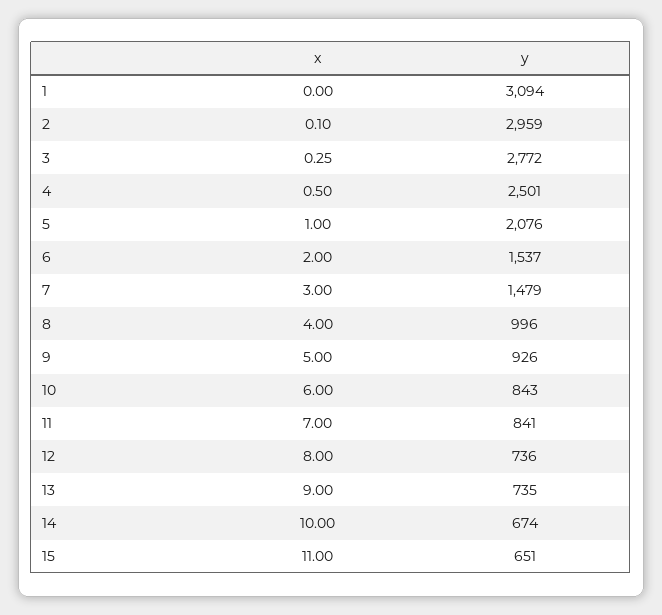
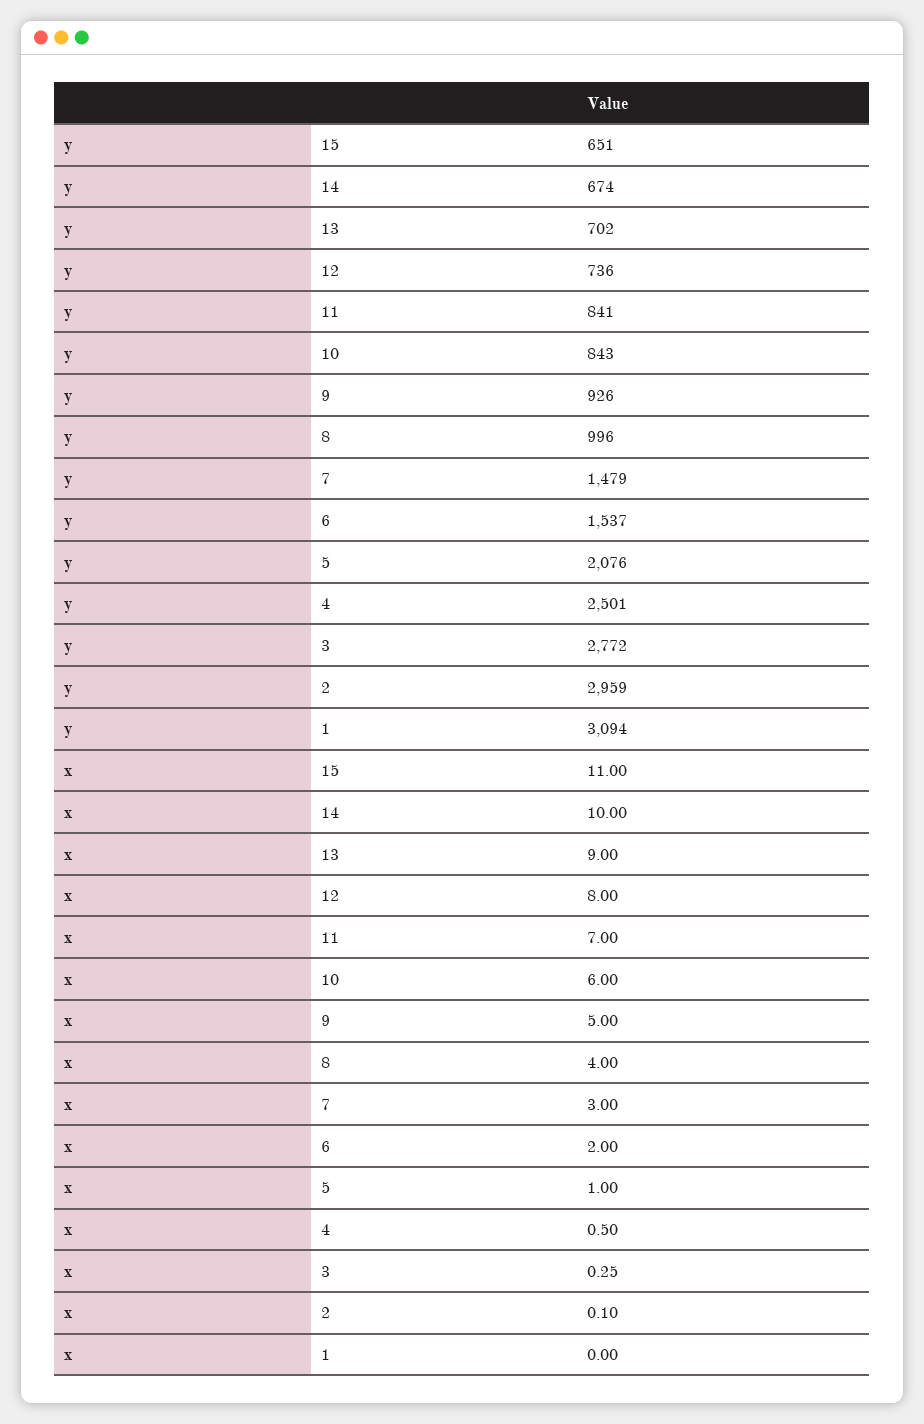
  {
    "x": {
      "1": 0,
      "2": 0.1,
      "3": 0.25,
      "4": 0.5,
      "5": 1,
      "6": 2,
      "7": 3,
      "8": 4,
      "9": 5,
      "10": 6,
      "11": 7,
      "12": 8,
      "13": 9,
      "14": 10,
      "15": 11
    },
    "y": {
      "1": 3094,
      "2": 2959,
      "3": 2772,
      "4": 2501,
      "5": 2076,
      "6": 1537,
      "7": 1479,
      "8": 996,
      "9": 926,
      "10": 843,
      "11": 841,
      "12": 736,
-     "13": 735,
+     "13": 702,
      "14": 674,
      "15": 651
    }
  }

